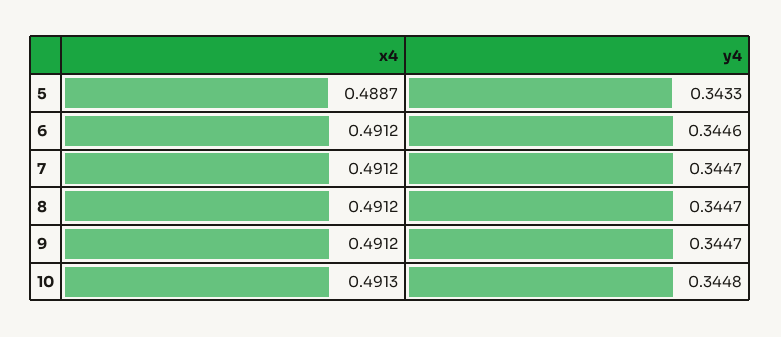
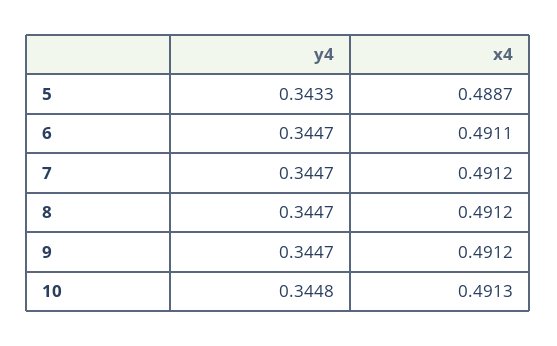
  {
    "x4": {
      "5": 0.4887,
-     "6": 0.4912,
+     "6": 0.4911,
      "7": 0.4912,
      "8": 0.4912,
      "9": 0.4912,
      "10": 0.4913
    },
    "y4": {
      "5": 0.3433,
-     "6": 0.3446,
+     "6": 0.3447,
      "7": 0.3447,
      "8": 0.3447,
      "9": 0.3447,
      "10": 0.3448
    }
  }

